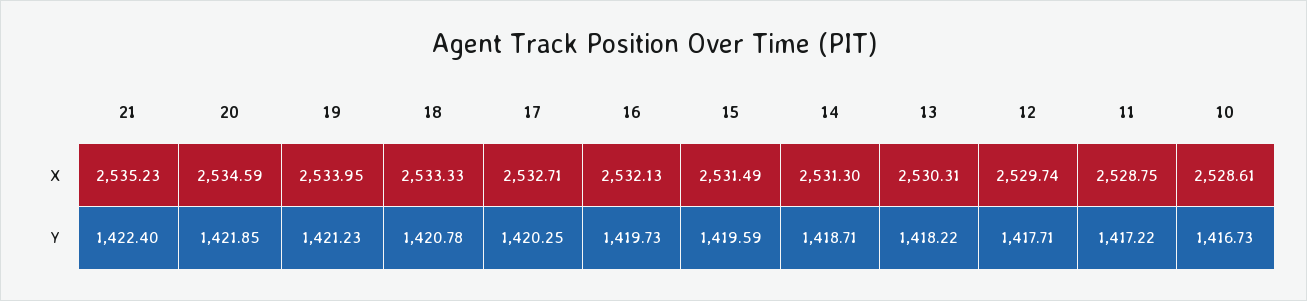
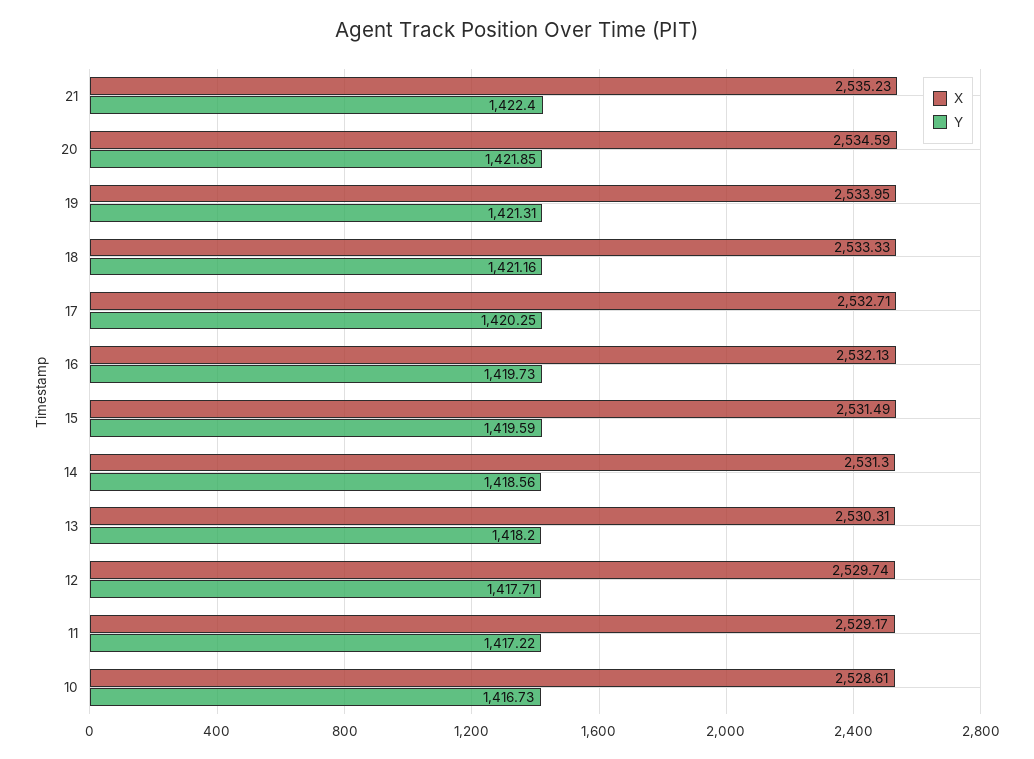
  {
    "X": {
      "21": 2535.23,
      "20": 2534.59,
      "19": 2533.95,
      "18": 2533.33,
      "17": 2532.71,
      "16": 2532.13,
      "15": 2531.49,
      "14": 2531.3,
      "13": 2530.31,
      "12": 2529.74,
-     "11": 2528.75,
+     "11": 2529.17,
      "10": 2528.61
    },
    "Y": {
      "21": 1422.4,
      "20": 1421.85,
-     "19": 1421.23,
+     "19": 1421.31,
-     "18": 1420.78,
+     "18": 1421.16,
      "17": 1420.25,
      "16": 1419.73,
      "15": 1419.59,
-     "14": 1418.71,
+     "14": 1418.56,
-     "13": 1418.22,
+     "13": 1418.2,
      "12": 1417.71,
      "11": 1417.22,
      "10": 1416.73
    }
  }

